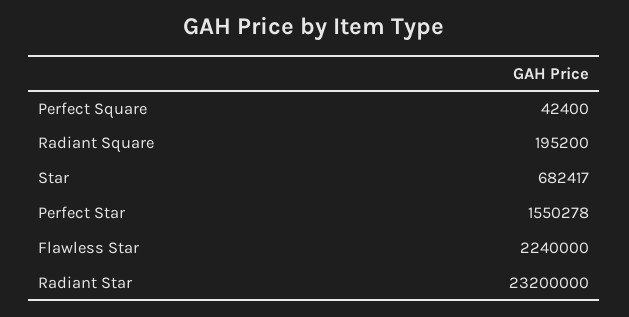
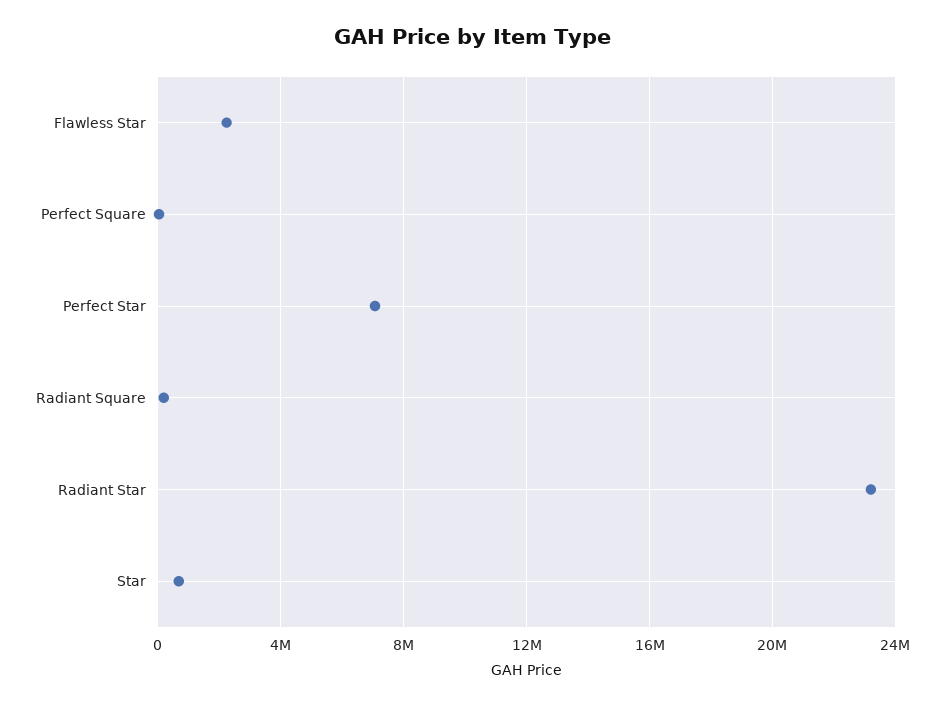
  {
    "Perfect Square": 42400,
    "Radiant Square": 195200,
    "Star": 682417,
-   "Perfect Star": 1550278,
+   "Perfect Star": 7000000,
    "Flawless Star": 2240000,
    "Radiant Star": 23200000
  }

